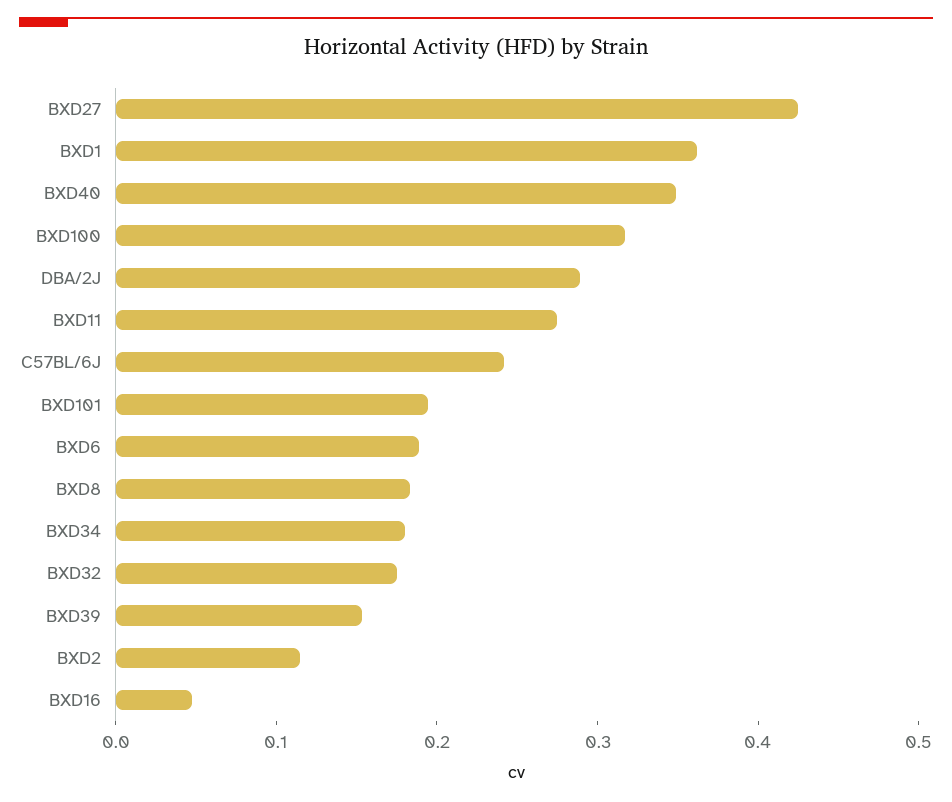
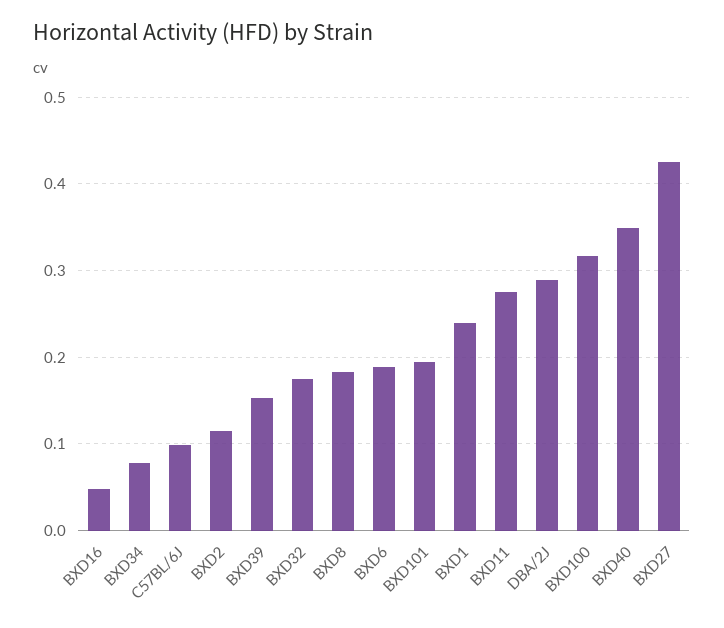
  {
    "BXD27": 0.43,
-   "BXD1": 0.36,
+   "BXD1": 0.24,
    "BXD40": 0.35,
    "BXD100": 0.32,
    "DBA/2J": 0.29,
    "BXD11": 0.27,
-   "C57BL/6J": 0.24,
+   "C57BL/6J": 0.1,
    "BXD101": 0.19,
    "BXD6": 0.19,
    "BXD8": 0.18,
-   "BXD34": 0.18,
+   "BXD34": 0.08,
    "BXD32": 0.18,
    "BXD39": 0.15,
    "BXD2": 0.11,
    "BXD16": 0.05
  }

